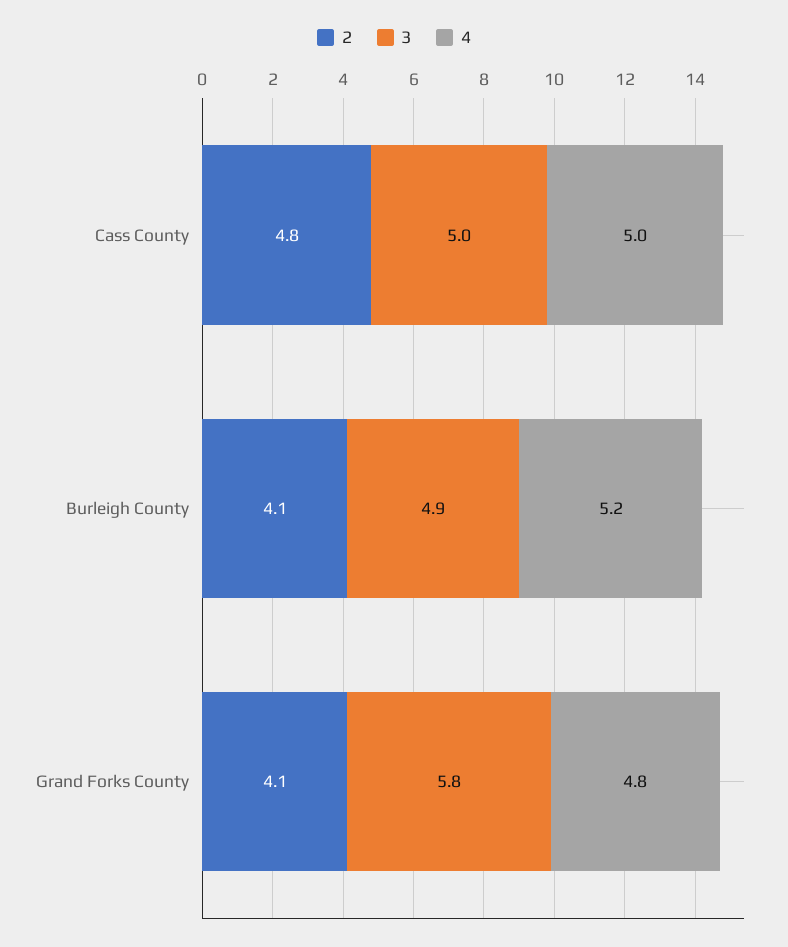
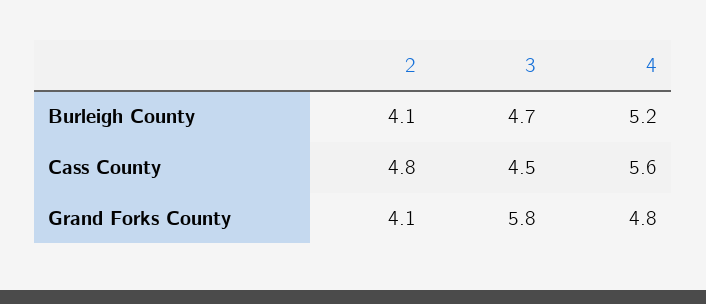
  {
    "2": {
      "Cass County": 4.8,
      "Burleigh County": 4.1,
      "Grand Forks County": 4.1
    },
    "3": {
-     "Cass County": 5,
+     "Cass County": 4.5,
-     "Burleigh County": 4.9,
+     "Burleigh County": 4.7,
      "Grand Forks County": 5.8
    },
    "4": {
-     "Cass County": 5,
+     "Cass County": 5.6,
      "Burleigh County": 5.2,
      "Grand Forks County": 4.8
    }
  }

